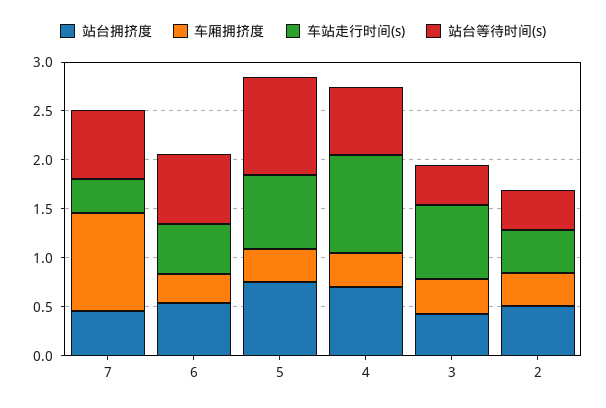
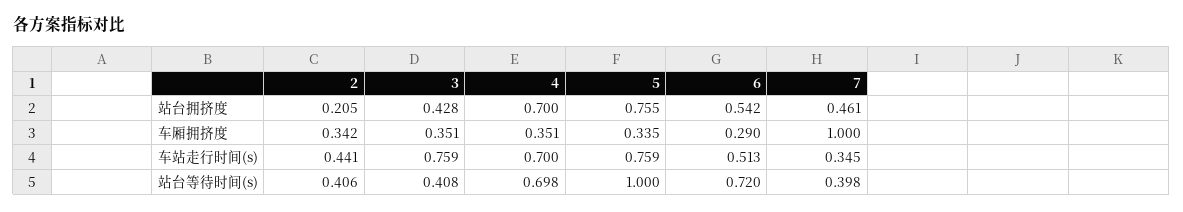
  {
    "站台拥挤度": {
      "7": 0.461,
      "6": 0.542,
      "5": 0.755,
      "4": 0.7,
      "3": 0.428,
-     "2": 0.5
+     "2": 0.205
    },
    "车厢拥挤度": {
      "7": 1,
      "6": 0.29,
      "5": 0.335,
      "4": 0.351,
      "3": 0.351,
      "2": 0.342
    },
    "车站走行时间(s)": {
      "7": 0.345,
      "6": 0.513,
      "5": 0.759,
-     "4": 1,
+     "4": 0.7,
      "3": 0.759,
      "2": 0.441
    },
    "站台等待时间(s)": {
-     "7": 0.7,
+     "7": 0.398,
      "6": 0.72,
      "5": 1,
      "4": 0.698,
      "3": 0.408,
      "2": 0.406
    }
  }

